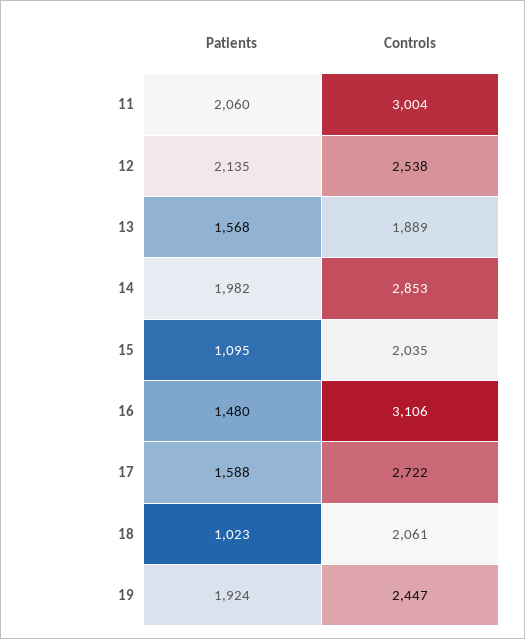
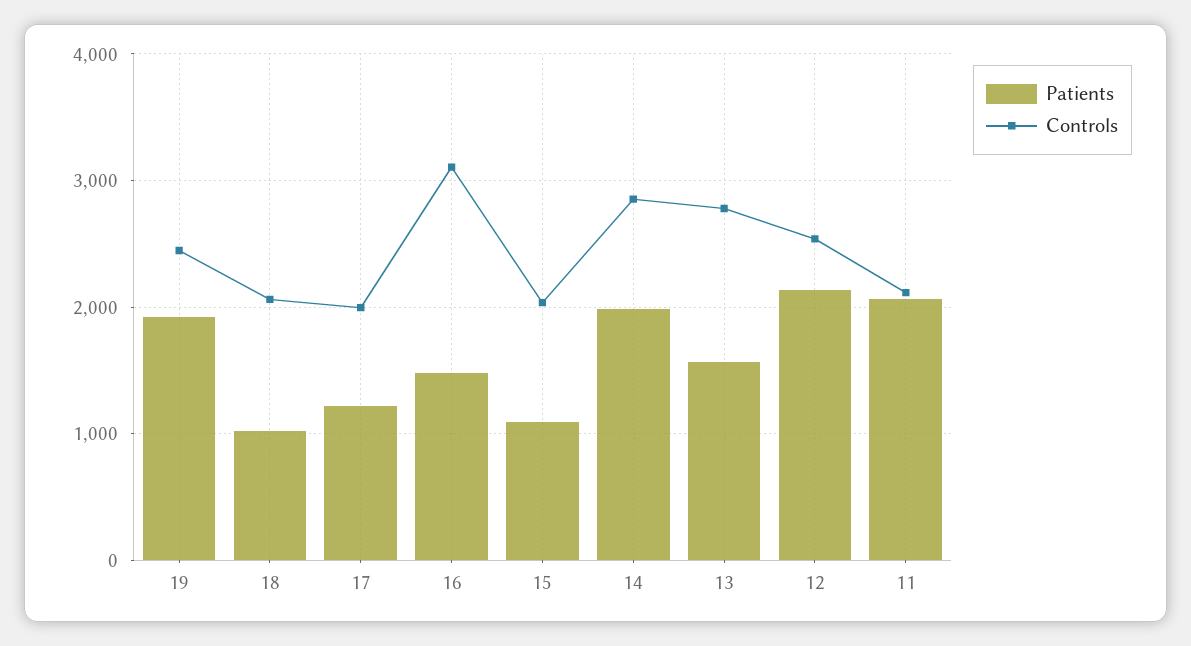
  {
    "Patients": {
      "11": 2060,
      "12": 2135,
      "13": 1568,
      "14": 1982,
      "15": 1095,
      "16": 1480,
-     "17": 1588,
+     "17": 1200,
      "18": 1023,
      "19": 1924
    },
    "Controls": {
-     "11": 3004,
+     "11": 2100,
      "12": 2538,
-     "13": 1889,
+     "13": 2800,
      "14": 2853,
      "15": 2035,
      "16": 3106,
-     "17": 2722,
+     "17": 2000,
      "18": 2061,
      "19": 2447
    }
  }

